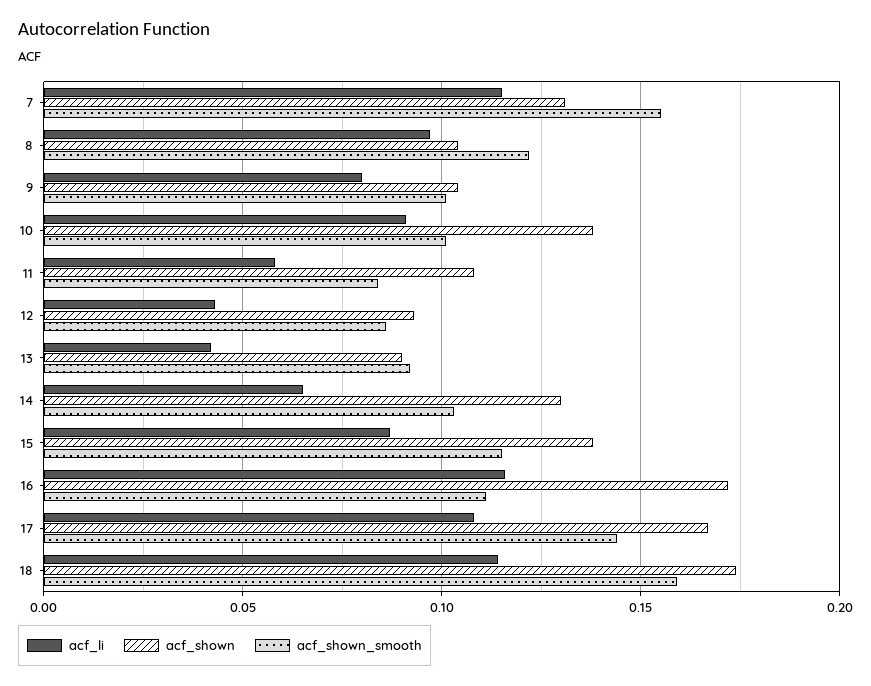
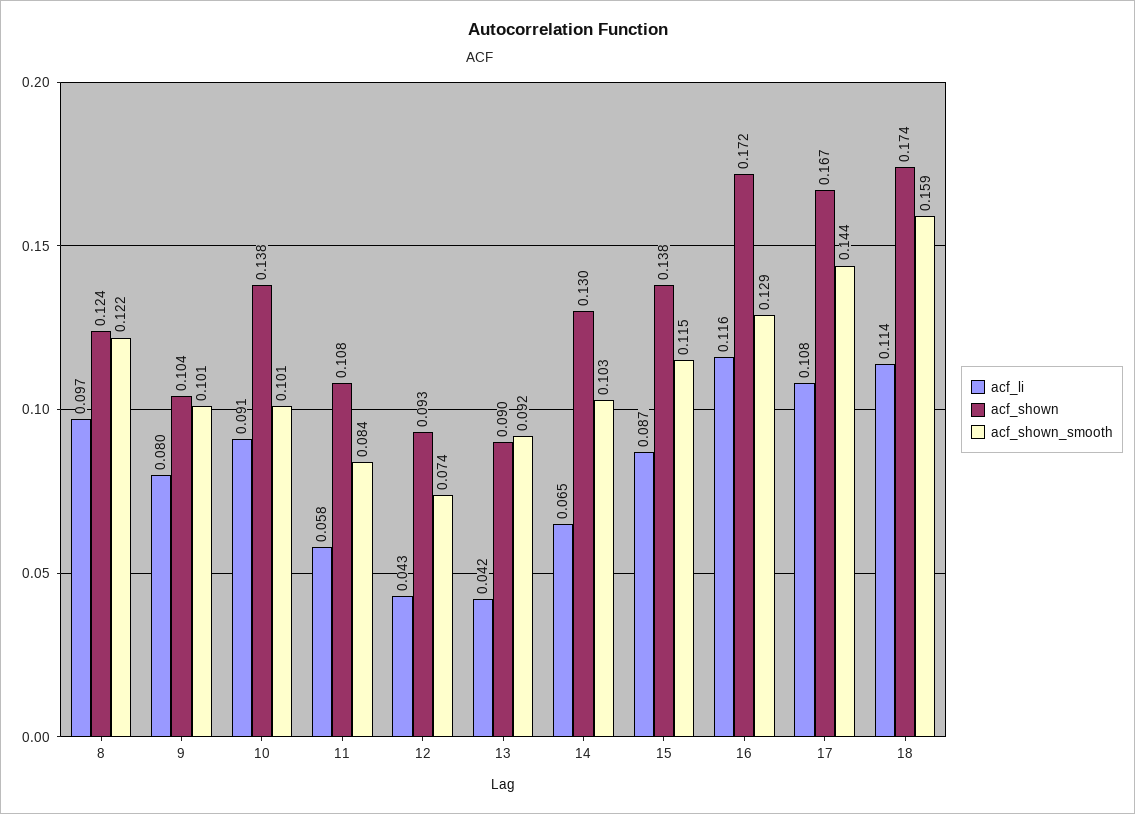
  {
    "acf_li": {
-     "7": 0.115,
      "8": 0.097,
      "9": 0.08,
      "10": 0.091,
      "11": 0.058,
      "12": 0.043,
      "13": 0.042,
      "14": 0.065,
      "15": 0.087,
      "16": 0.116,
      "17": 0.108,
      "18": 0.114
    },
    "acf_shown": {
-     "7": 0.13,
-     "8": 0.105,
+     "8": 0.124,
      "9": 0.104,
      "10": 0.138,
      "11": 0.108,
      "12": 0.093,
      "13": 0.09,
      "14": 0.13,
      "15": 0.138,
      "16": 0.172,
      "17": 0.167,
      "18": 0.174
    },
    "acf_shown_smooth": {
-     "7": 0.155,
      "8": 0.122,
      "9": 0.101,
      "10": 0.101,
      "11": 0.084,
-     "12": 0.085,
+     "12": 0.074,
      "13": 0.092,
      "14": 0.103,
      "15": 0.115,
-     "16": 0.11,
+     "16": 0.129,
      "17": 0.144,
      "18": 0.159
    }
  }

